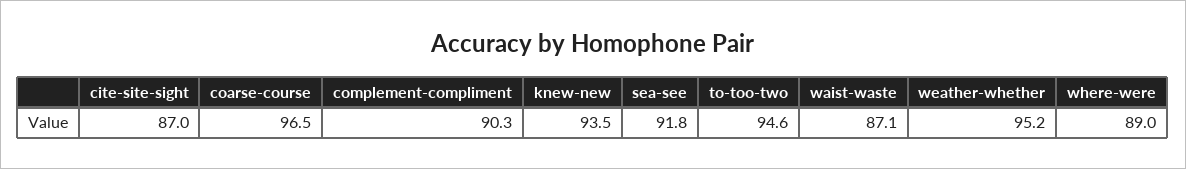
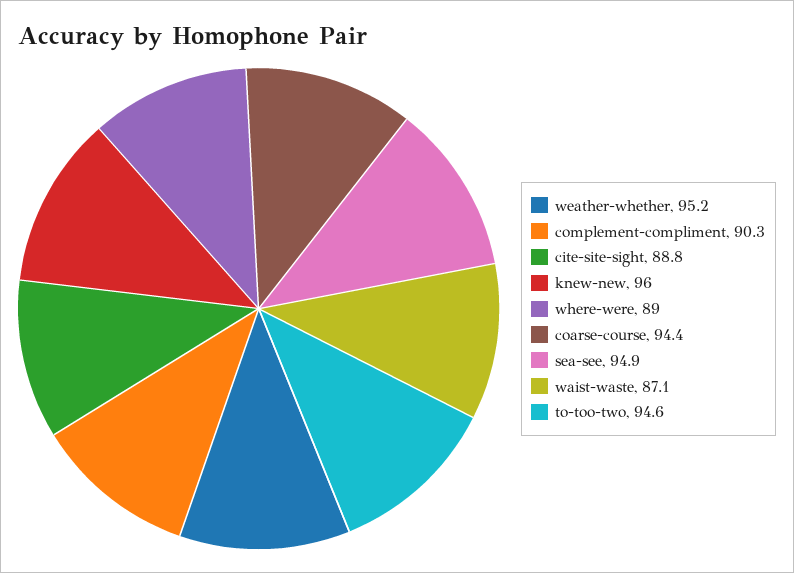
  {
-   "cite-site-sight": 87,
+   "cite-site-sight": 88.8,
-   "coarse-course": 96.5,
+   "coarse-course": 94.4,
    "complement-compliment": 90.3,
-   "knew-new": 93.5,
+   "knew-new": 96,
-   "sea-see": 91.8,
+   "sea-see": 94.9,
    "to-too-two": 94.6,
    "waist-waste": 87.1,
    "weather-whether": 95.2,
    "where-were": 89
  }

